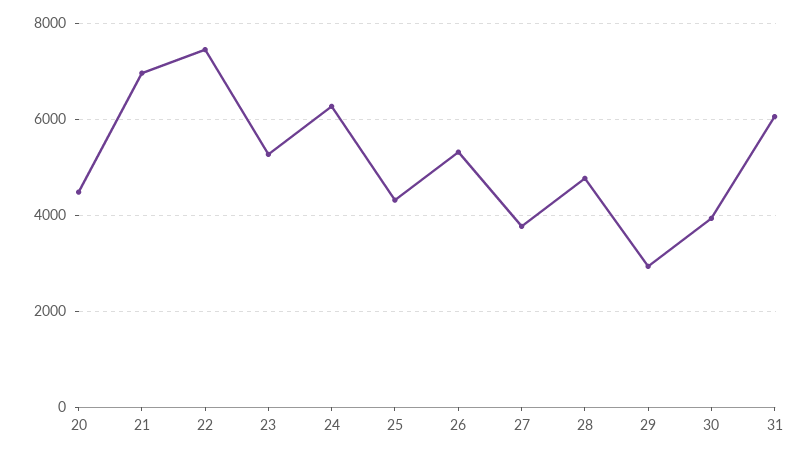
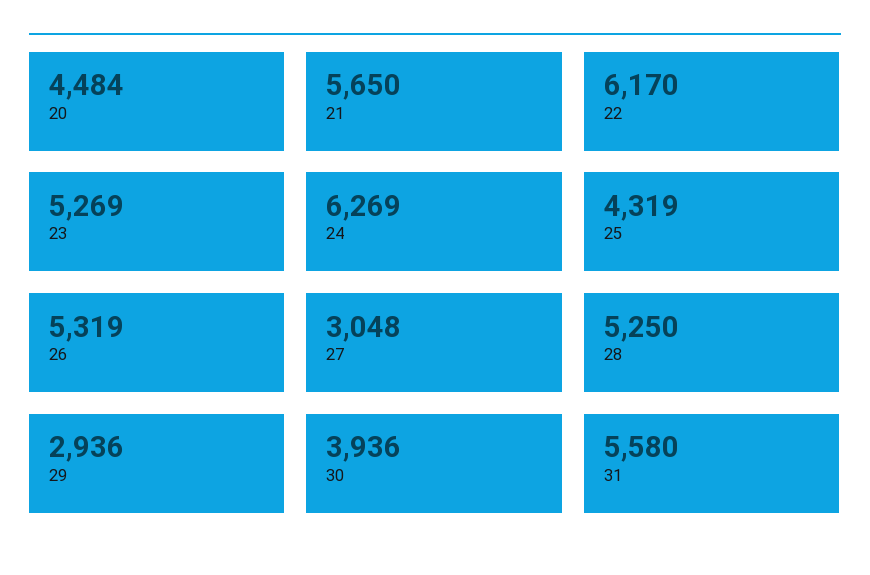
  {
    "20": 4484,
-   "21": 7000,
+   "21": 5650,
-   "22": 7400,
+   "22": 6170,
    "23": 5269,
    "24": 6269,
    "25": 4319,
    "26": 5319,
-   "27": 3800,
+   "27": 3048,
-   "28": 4800,
+   "28": 5250,
    "29": 2936,
    "30": 3936,
-   "31": 6000
+   "31": 5580
  }

